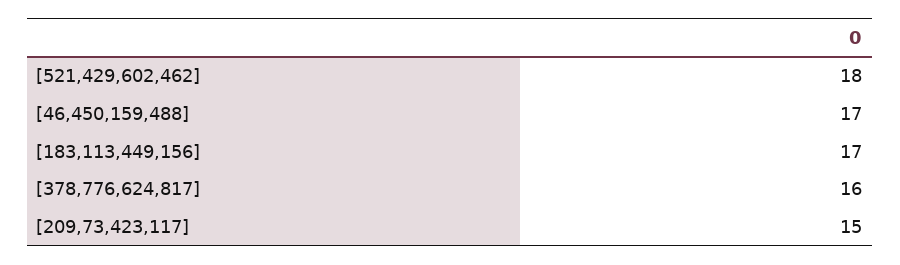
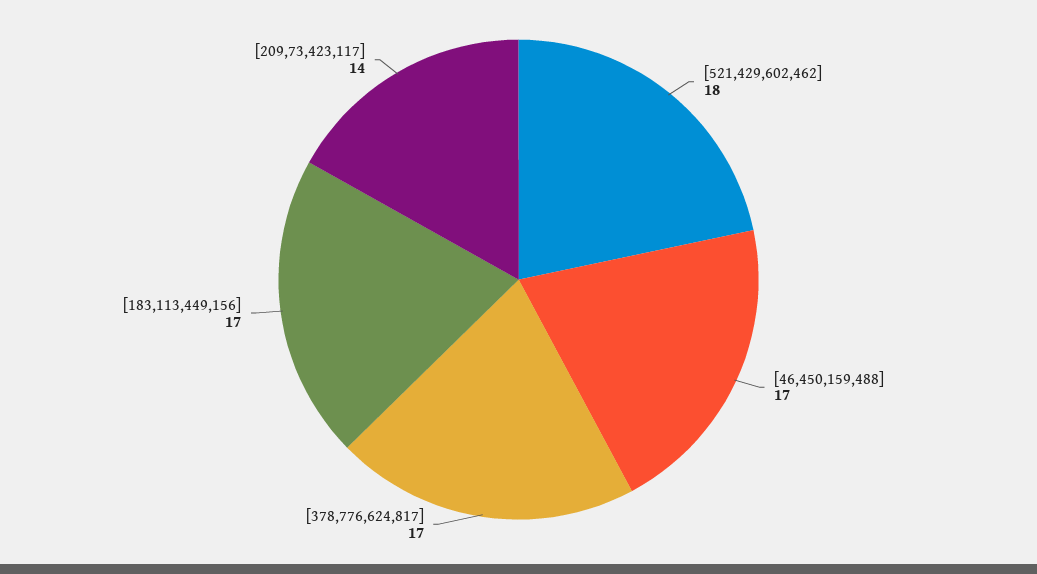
  {
    "[521,429,602,462]": 18,
    "[46,450,159,488]": 17,
    "[183,113,449,156]": 17,
-   "[378,776,624,817]": 16,
+   "[378,776,624,817]": 17,
-   "[209,73,423,117]": 15
+   "[209,73,423,117]": 14
  }

